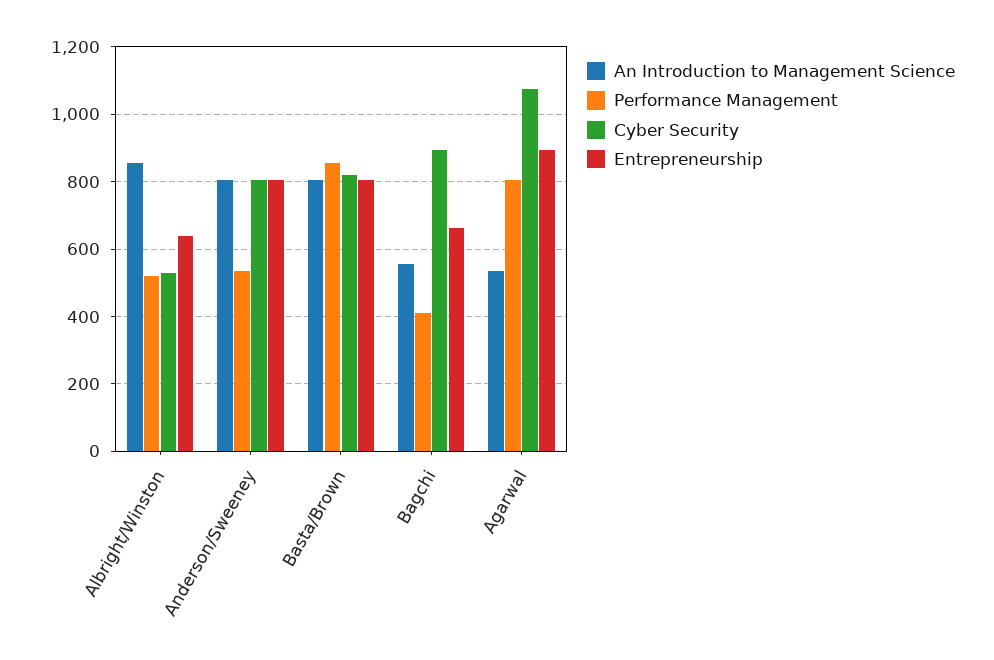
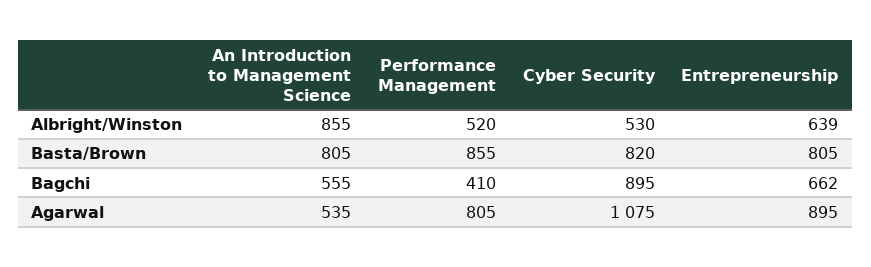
  {
    "An Introduction to Management Science": {
      "Albright/Winston": 855,
-     "Anderson/Sweeney": 800,
      "Basta/Brown": 805,
      "Bagchi": 555,
      "Agarwal": 535
    },
    "Performance Management": {
      "Albright/Winston": 520,
-     "Anderson/Sweeney": 540,
      "Basta/Brown": 855,
      "Bagchi": 410,
      "Agarwal": 805
    },
    "Cyber Security": {
      "Albright/Winston": 530,
-     "Anderson/Sweeney": 800,
      "Basta/Brown": 820,
      "Bagchi": 895,
      "Agarwal": 1075
    },
    "Entrepreneurship": {
      "Albright/Winston": 639,
-     "Anderson/Sweeney": 800,
      "Basta/Brown": 805,
      "Bagchi": 662,
      "Agarwal": 895
    }
  }

